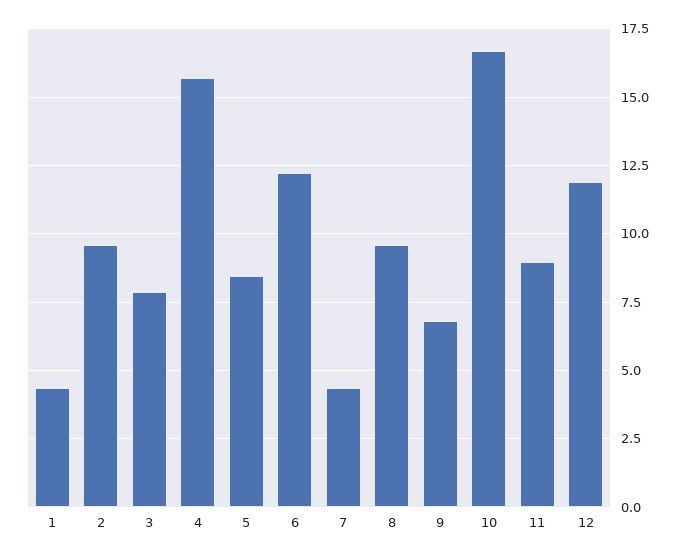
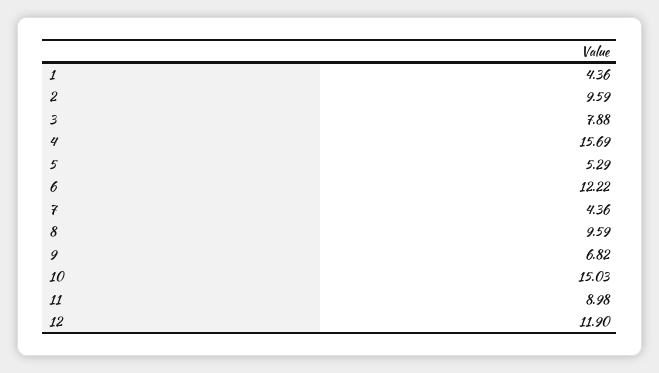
  {
    "1": 4.36,
    "2": 9.59,
    "3": 7.88,
    "4": 15.69,
-   "5": 8.5,
+   "5": 5.29,
    "6": 12.22,
    "7": 4.36,
    "8": 9.59,
    "9": 6.82,
-   "10": 16.75,
+   "10": 15.03,
    "11": 8.98,
    "12": 11.9
  }

